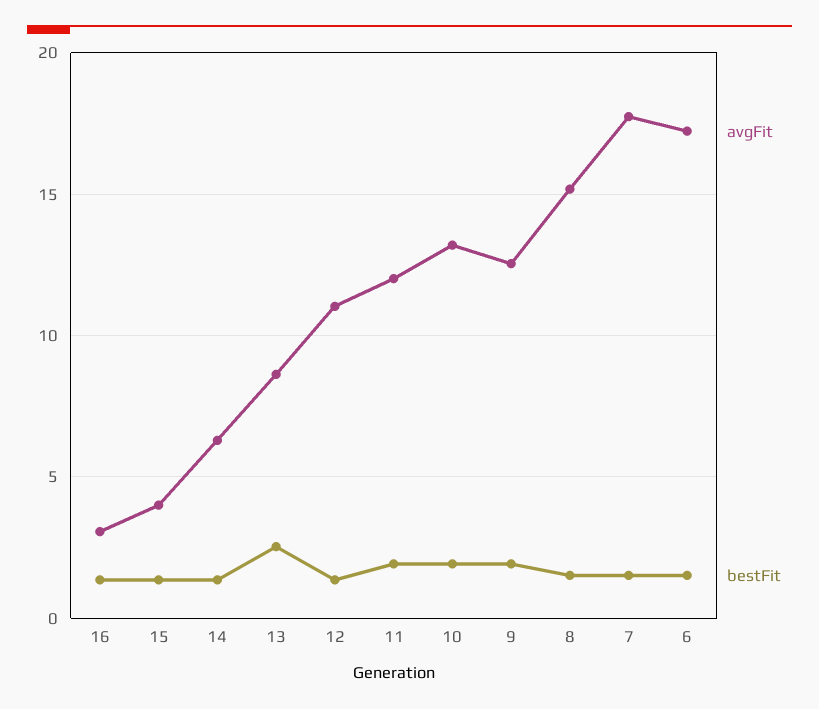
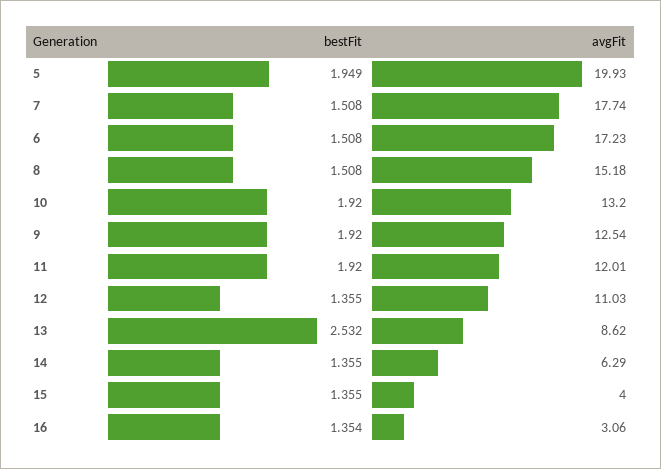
  {
    "avgFit": {
      "16": 3.06,
      "15": 4,
      "14": 6.29,
      "13": 8.62,
      "12": 11.03,
      "11": 12.01,
      "10": 13.2,
      "9": 12.54,
      "8": 15.18,
      "7": 17.74,
-     "6": 17.23
+     "6": 17.23,
+     "5": 19.93
    },
    "bestFit": {
      "16": 1.354,
      "15": 1.355,
      "14": 1.355,
      "13": 2.532,
      "12": 1.355,
      "11": 1.92,
      "10": 1.92,
      "9": 1.92,
      "8": 1.508,
      "7": 1.508,
-     "6": 1.508
+     "6": 1.508,
+     "5": 1.949
    }
  }

